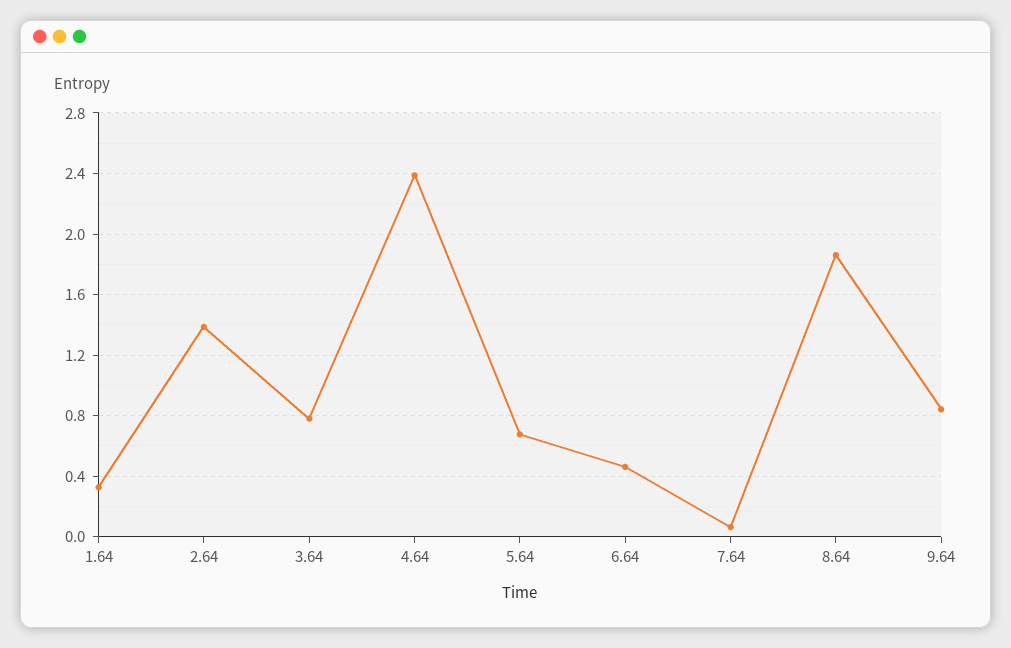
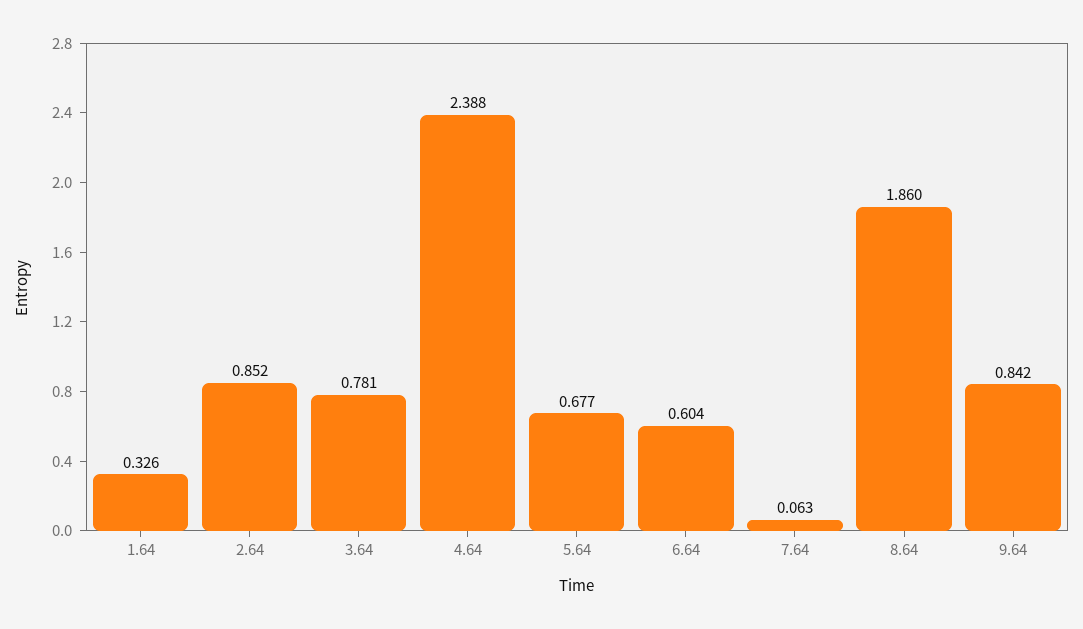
  {
    "1.64": 0.326,
-   "2.64": 1.4,
+   "2.64": 0.852,
    "3.64": 0.781,
    "4.64": 2.388,
    "5.64": 0.677,
-   "6.64": 0.45,
+   "6.64": 0.604,
    "7.64": 0.063,
    "8.64": 1.86,
    "9.64": 0.842
  }

